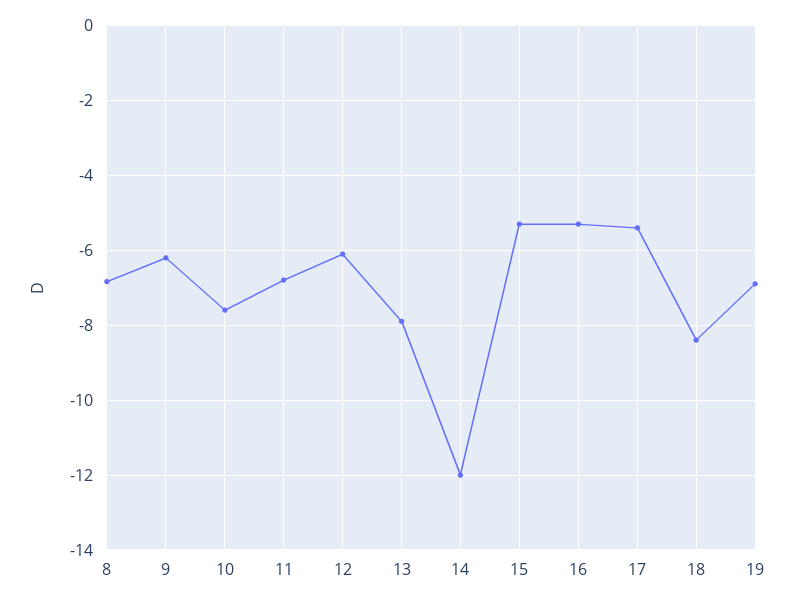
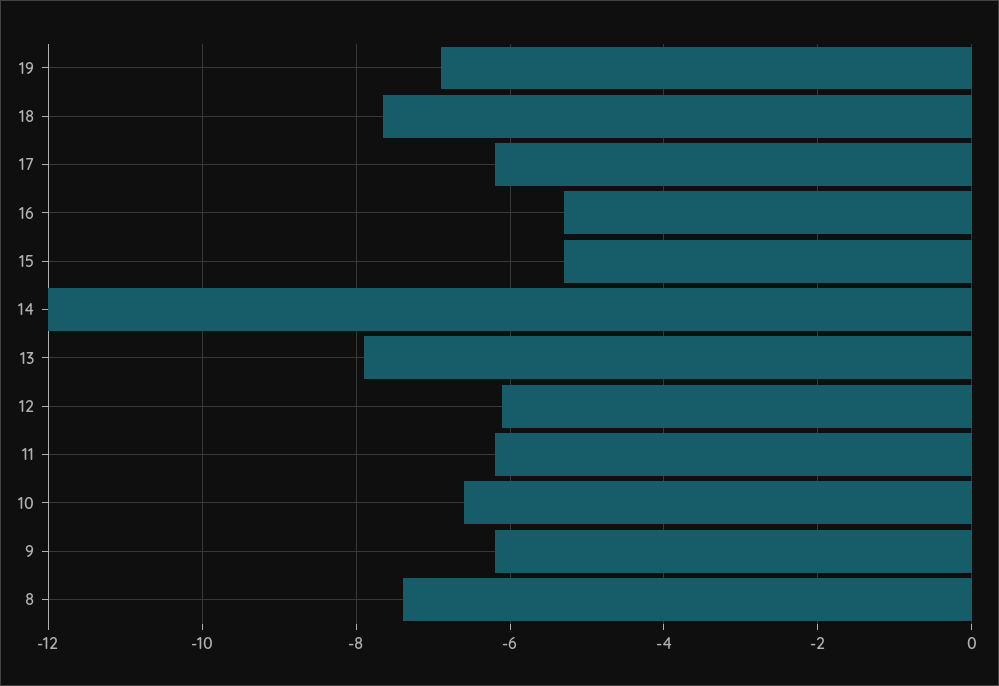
  {
-   "8": -6.8,
+   "8": -7.4,
    "9": -6.2,
-   "10": -7.6,
+   "10": -6.6,
-   "11": -6.8,
+   "11": -6.2,
    "12": -6.2,
    "13": -8,
    "14": -12,
    "15": -5.4,
    "16": -5.4,
-   "17": -5.4,
+   "17": -6.2,
-   "18": -8.4,
+   "18": -7.6,
    "19": -7
  }

